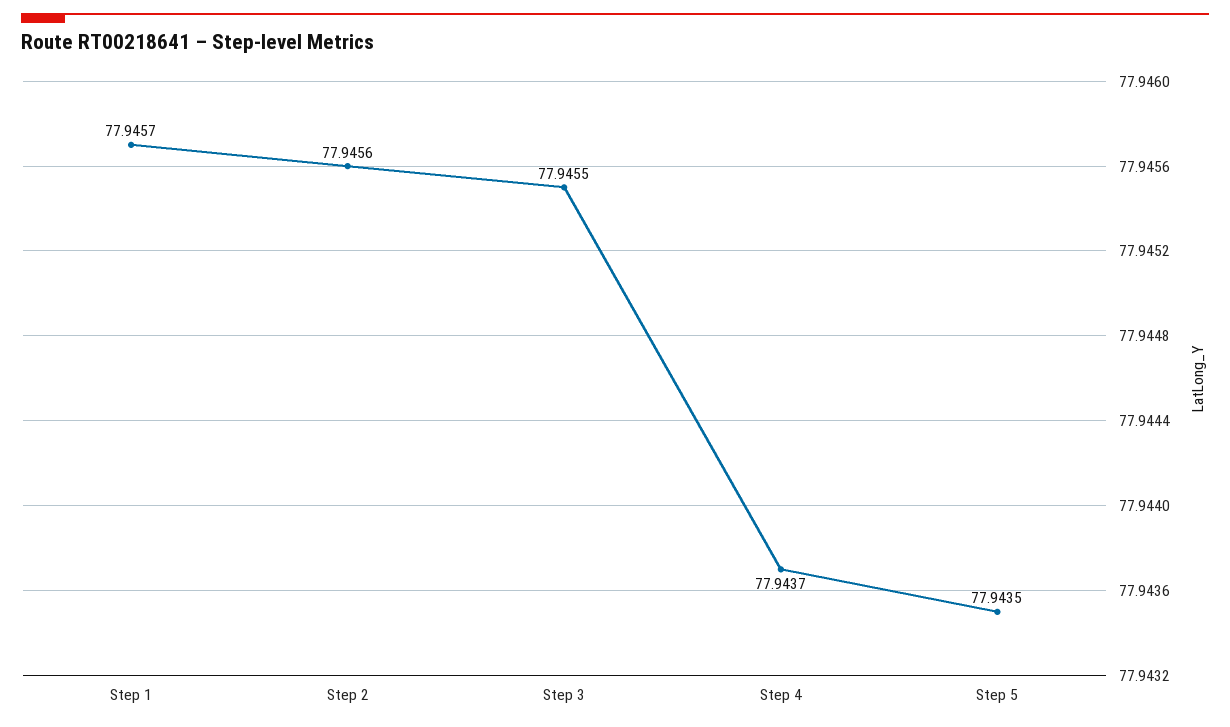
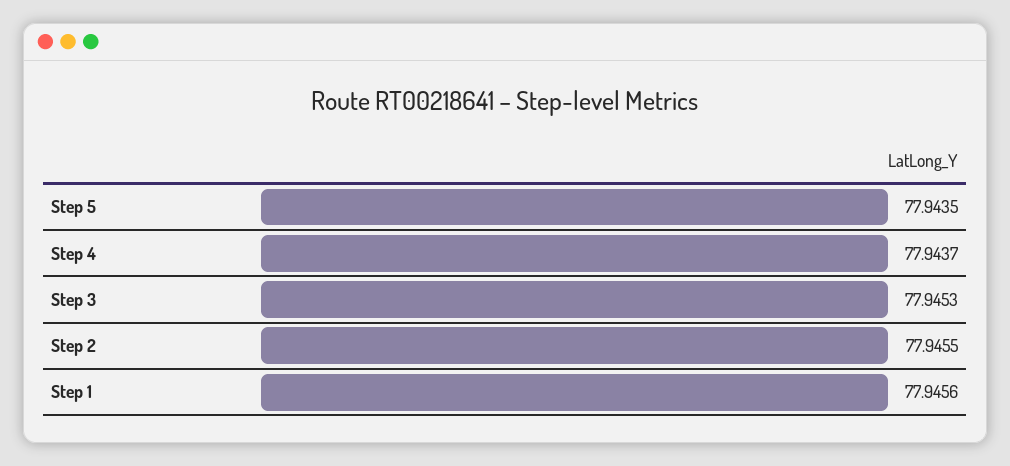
  {
-   "Step 1": 77.9457,
+   "Step 1": 77.9456,
-   "Step 2": 77.9456,
+   "Step 2": 77.9455,
-   "Step 3": 77.9455,
+   "Step 3": 77.9453,
    "Step 4": 77.9437,
    "Step 5": 77.9435
  }

